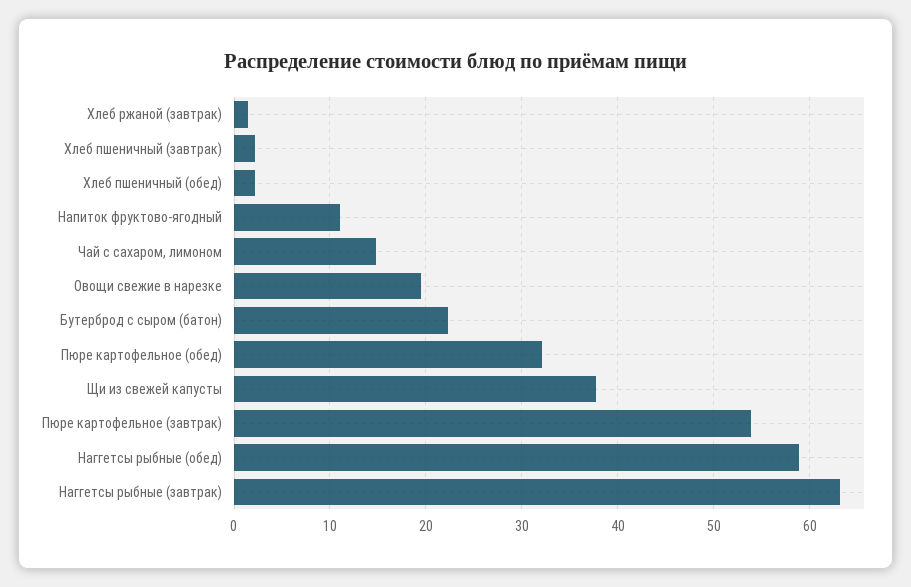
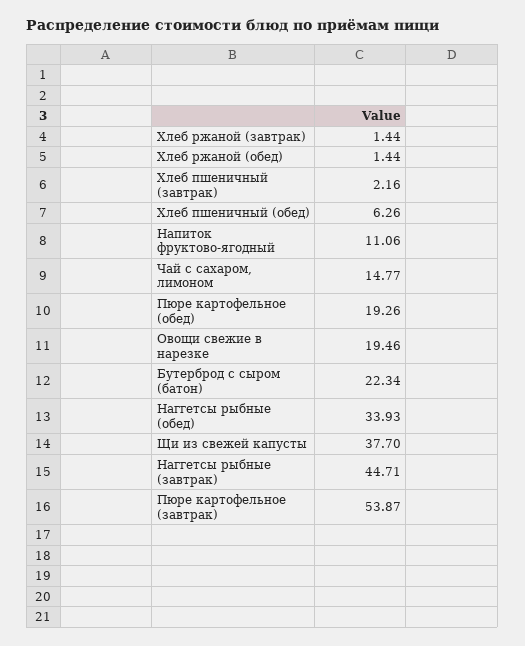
  {
    "Хлеб ржаной (завтрак)": 1.44,
    "Хлеб пшеничный (завтрак)": 2.16,
-   "Хлеб пшеничный (обед)": 2,
+   "Хлеб пшеничный (обед)": 6.26,
    "Напиток фруктово-ягодный": 11.06,
    "Чай с сахаром, лимоном": 14.77,
    "Овощи свежие в нарезке": 19.46,
    "Бутерброд с сыром (батон)": 22.34,
-   "Пюре картофельное (обед)": 32,
+   "Пюре картофельное (обед)": 19.26,
    "Щи из свежей капусты": 37.7,
    "Пюре картофельное (завтрак)": 53.87,
-   "Наггетсы рыбные (обед)": 59,
+   "Наггетсы рыбные (обед)": 33.93,
-   "Наггетсы рыбные (завтрак)": 63
+   "Наггетсы рыбные (завтрак)": 44.71,
+   "Хлеб ржаной (обед)": 1.44
  }

